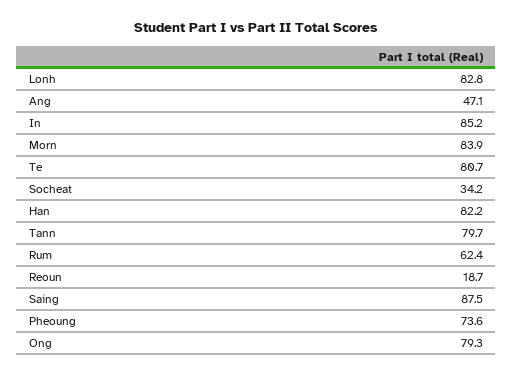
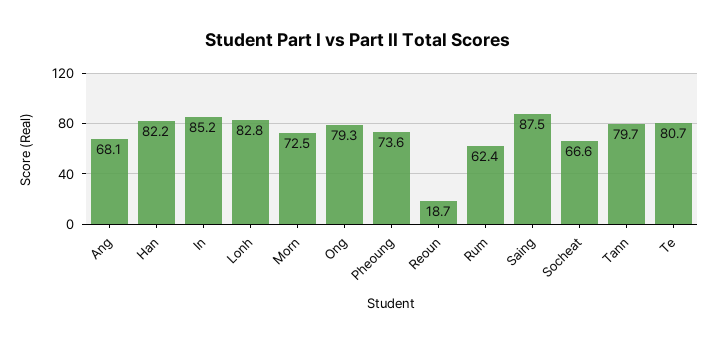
  {
    "Lonh": 82.8,
-   "Ang": 47.1,
+   "Ang": 68.1,
    "In": 85.2,
-   "Morn": 83.9,
+   "Morn": 72.5,
    "Te": 80.7,
-   "Socheat": 34.2,
+   "Socheat": 66.6,
    "Han": 82.2,
    "Tann": 79.7,
    "Rum": 62.4,
    "Reoun": 18.7,
    "Saing": 87.5,
    "Pheoung": 73.6,
    "Ong": 79.3
  }

